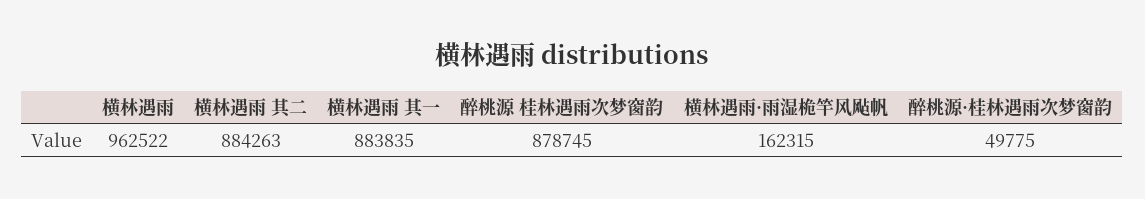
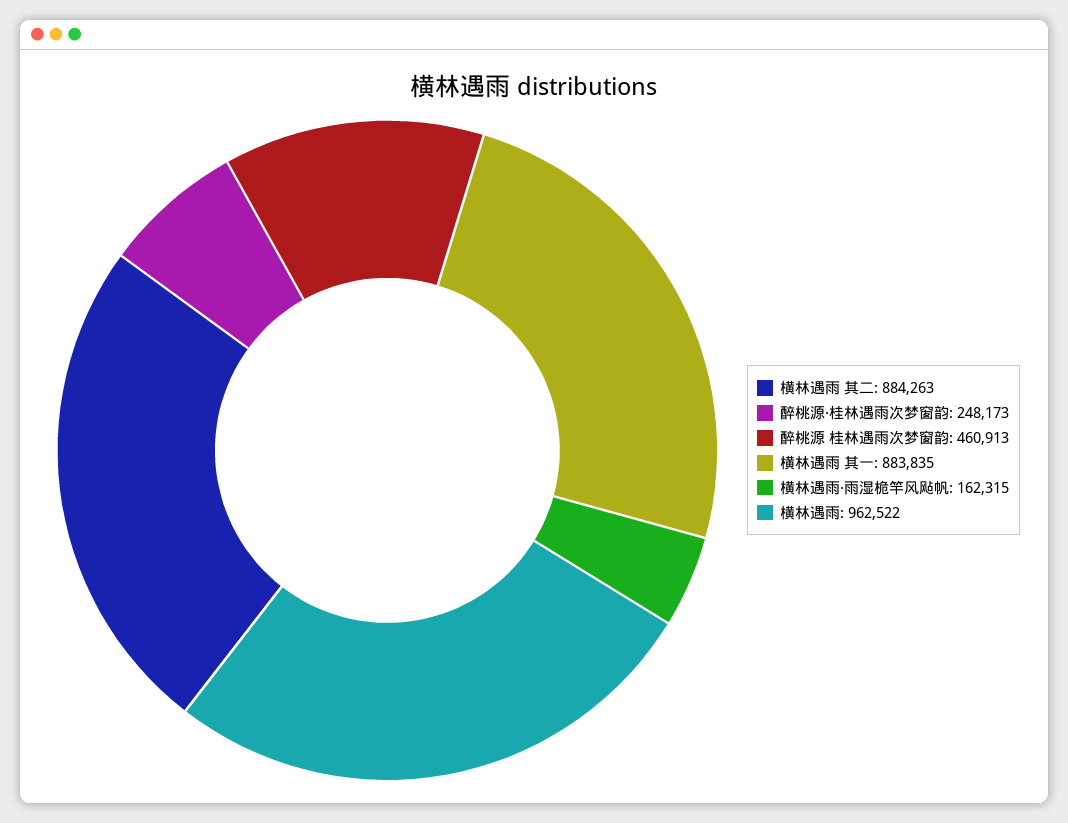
  {
    "横林遇雨": 962522,
    "横林遇雨 其二": 884263,
    "横林遇雨 其一": 883835,
-   "醉桃源 桂林遇雨次梦窗韵": 878745,
+   "醉桃源 桂林遇雨次梦窗韵": 460913,
    "横林遇雨·雨湿桅竿风飐帆": 162315,
-   "醉桃源·桂林遇雨次梦窗韵": 49775
+   "醉桃源·桂林遇雨次梦窗韵": 248173
  }

